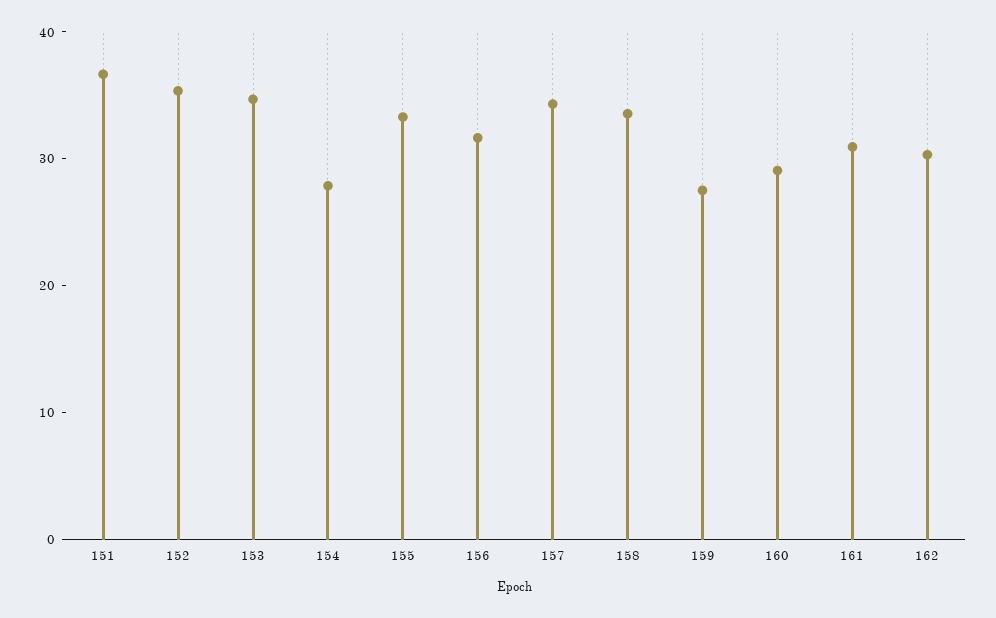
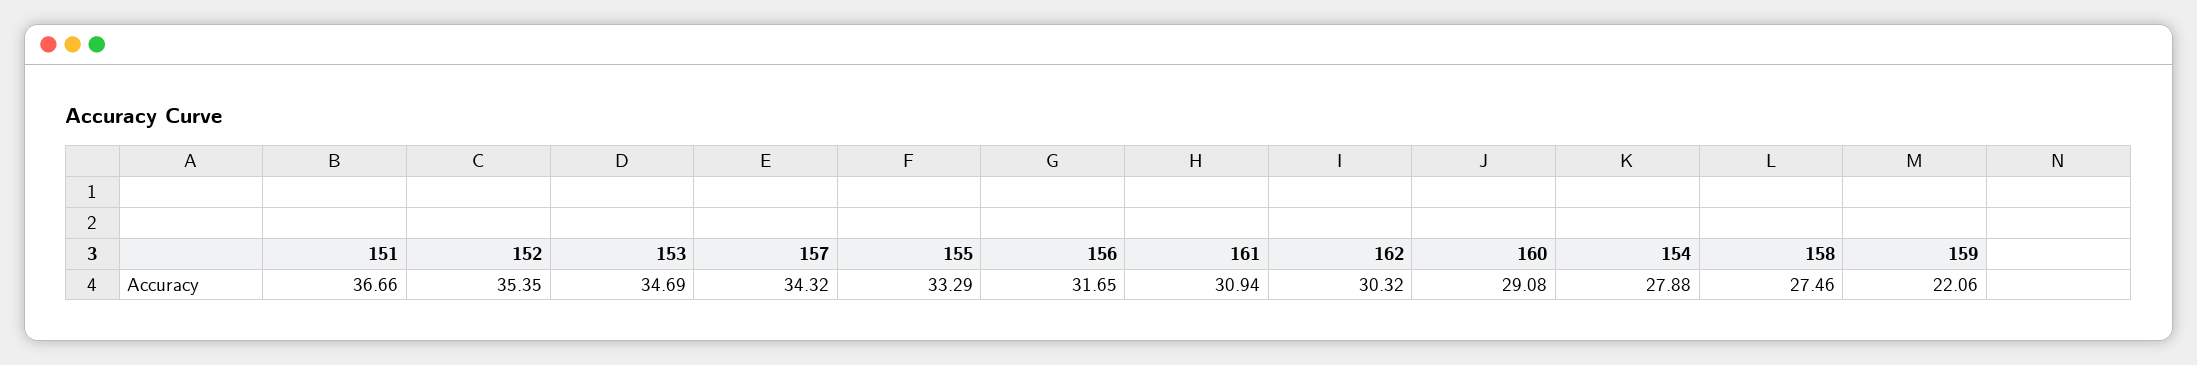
  {
    "151": 36.66,
    "152": 35.35,
    "153": 34.69,
    "154": 27.88,
    "155": 33.29,
    "156": 31.65,
    "157": 34.32,
-   "158": 34,
+   "158": 27.46,
-   "159": 28,
+   "159": 22.06,
    "160": 29.08,
    "161": 30.94,
    "162": 30.32
  }

